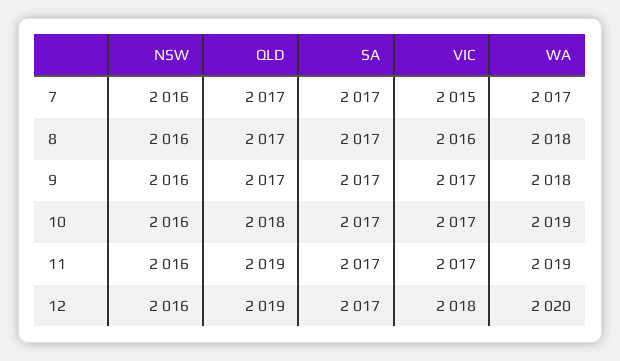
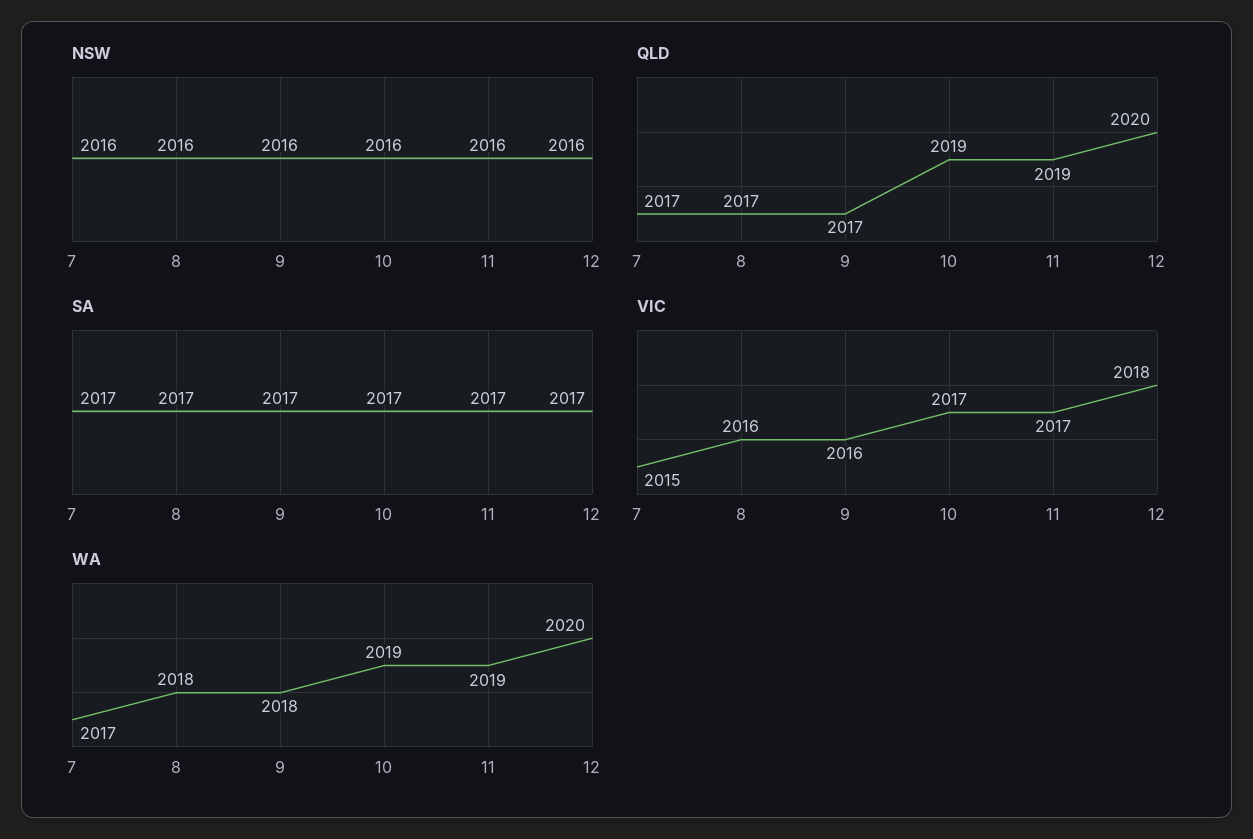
  {
    "NSW": {
      "7": 2016,
      "8": 2016,
      "9": 2016,
      "10": 2016,
      "11": 2016,
      "12": 2016
    },
    "QLD": {
      "7": 2017,
      "8": 2017,
      "9": 2017,
-     "10": 2018,
+     "10": 2019,
      "11": 2019,
-     "12": 2019
+     "12": 2020
    },
    "SA": {
      "7": 2017,
      "8": 2017,
      "9": 2017,
      "10": 2017,
      "11": 2017,
      "12": 2017
    },
    "VIC": {
      "7": 2015,
      "8": 2016,
-     "9": 2017,
+     "9": 2016,
      "10": 2017,
      "11": 2017,
      "12": 2018
    },
    "WA": {
      "7": 2017,
      "8": 2018,
      "9": 2018,
      "10": 2019,
      "11": 2019,
      "12": 2020
    }
  }

